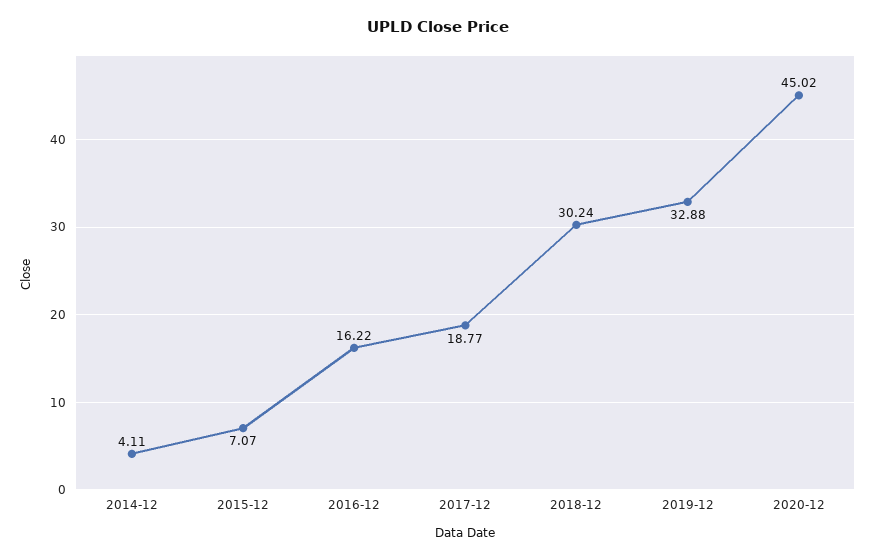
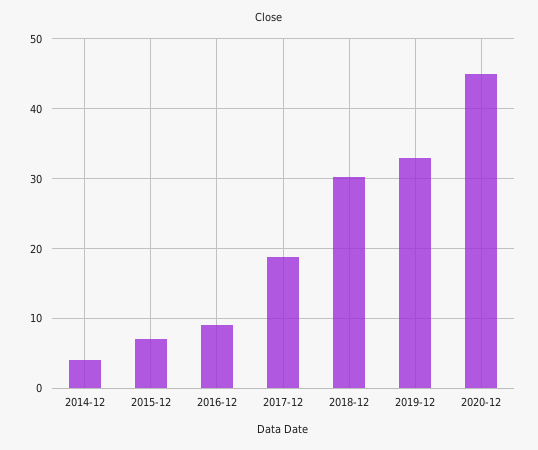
  {
    "2014-12": 4.11,
    "2015-12": 7.07,
-   "2016-12": 16.22,
+   "2016-12": 9,
    "2017-12": 18.77,
    "2018-12": 30.24,
    "2019-12": 32.88,
    "2020-12": 45.02
  }

